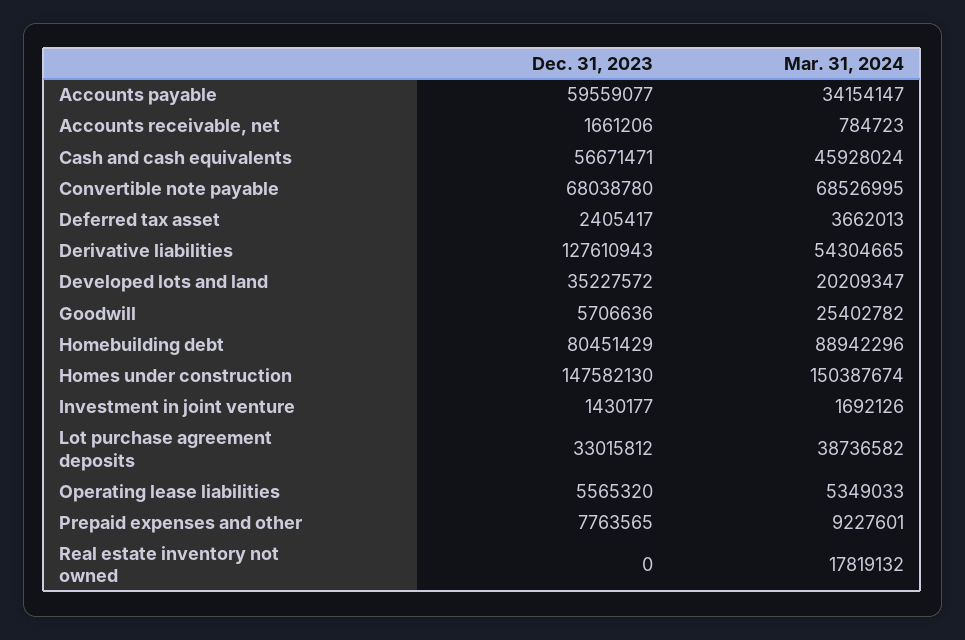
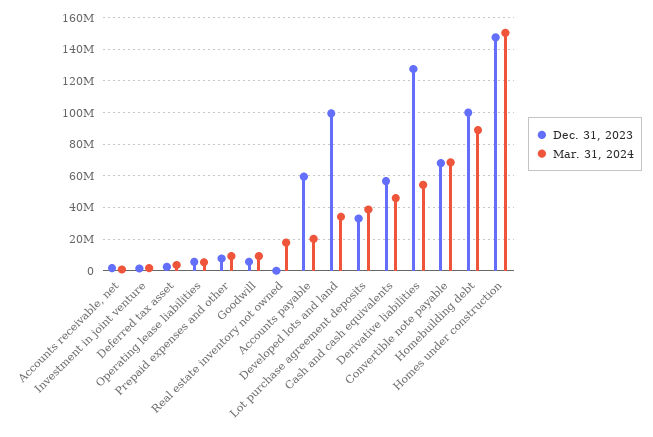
  {
    "Dec. 31, 2023": {
      "Accounts payable": 59559077,
      "Accounts receivable, net": 1661206,
      "Cash and cash equivalents": 56671471,
      "Convertible note payable": 68038780,
      "Deferred tax asset": 2405417,
      "Derivative liabilities": 127610943,
-     "Developed lots and land": 35227572,
+     "Developed lots and land": 100000000,
      "Goodwill": 5706636,
-     "Homebuilding debt": 80451429,
+     "Homebuilding debt": 100000000,
      "Homes under construction": 147582130,
      "Investment in joint venture": 1430177,
      "Lot purchase agreement deposits": 33015812,
      "Operating lease liabilities": 5565320,
      "Prepaid expenses and other": 7763565,
      "Real estate inventory not owned": 0
    },
    "Mar. 31, 2024": {
-     "Accounts payable": 34154147,
+     "Accounts payable": 20000000,
      "Accounts receivable, net": 784723,
      "Cash and cash equivalents": 45928024,
      "Convertible note payable": 68526995,
      "Deferred tax asset": 3662013,
      "Derivative liabilities": 54304665,
-     "Developed lots and land": 20209347,
+     "Developed lots and land": 35000000,
-     "Goodwill": 25402782,
+     "Goodwill": 10000000,
      "Homebuilding debt": 88942296,
      "Homes under construction": 150387674,
      "Investment in joint venture": 1692126,
      "Lot purchase agreement deposits": 38736582,
      "Operating lease liabilities": 5349033,
      "Prepaid expenses and other": 9227601,
      "Real estate inventory not owned": 17819132
    }
  }

